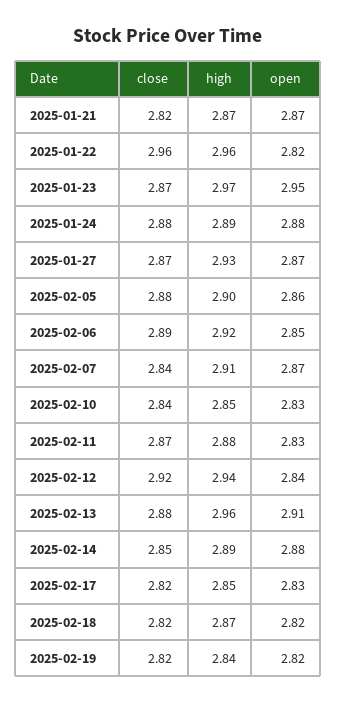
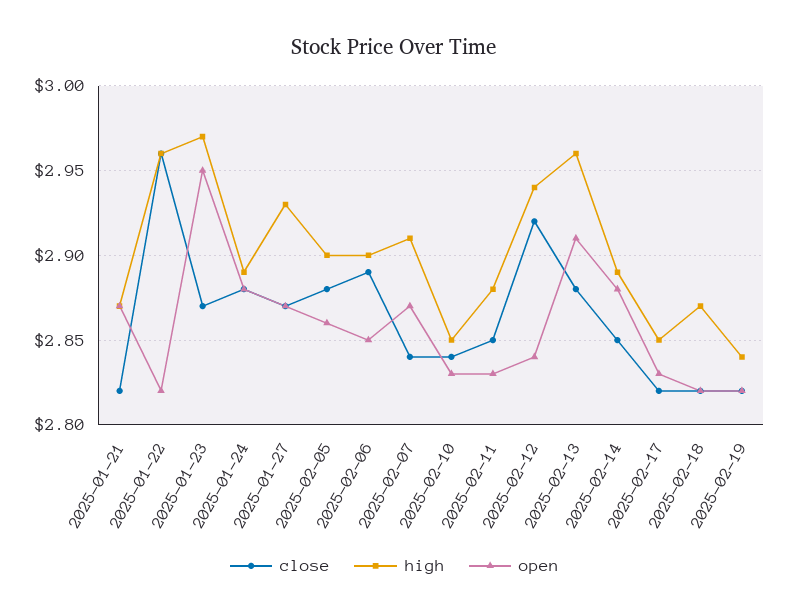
  {
    "close": {
      "2025-01-21": 2.82,
      "2025-01-22": 2.96,
      "2025-01-23": 2.87,
      "2025-01-24": 2.88,
      "2025-01-27": 2.87,
      "2025-02-05": 2.88,
      "2025-02-06": 2.89,
      "2025-02-07": 2.84,
      "2025-02-10": 2.84,
-     "2025-02-11": 2.87,
+     "2025-02-11": 2.85,
      "2025-02-12": 2.92,
      "2025-02-13": 2.88,
      "2025-02-14": 2.85,
      "2025-02-17": 2.82,
      "2025-02-18": 2.82,
      "2025-02-19": 2.82
    },
    "high": {
      "2025-01-21": 2.87,
      "2025-01-22": 2.96,
      "2025-01-23": 2.97,
      "2025-01-24": 2.89,
      "2025-01-27": 2.93,
      "2025-02-05": 2.9,
-     "2025-02-06": 2.92,
+     "2025-02-06": 2.9,
      "2025-02-07": 2.91,
      "2025-02-10": 2.85,
      "2025-02-11": 2.88,
      "2025-02-12": 2.94,
      "2025-02-13": 2.96,
      "2025-02-14": 2.89,
      "2025-02-17": 2.85,
      "2025-02-18": 2.87,
      "2025-02-19": 2.84
    },
    "open": {
      "2025-01-21": 2.87,
      "2025-01-22": 2.82,
      "2025-01-23": 2.95,
      "2025-01-24": 2.88,
      "2025-01-27": 2.87,
      "2025-02-05": 2.86,
      "2025-02-06": 2.85,
      "2025-02-07": 2.87,
      "2025-02-10": 2.83,
      "2025-02-11": 2.83,
      "2025-02-12": 2.84,
      "2025-02-13": 2.91,
      "2025-02-14": 2.88,
      "2025-02-17": 2.83,
      "2025-02-18": 2.82,
      "2025-02-19": 2.82
    }
  }

